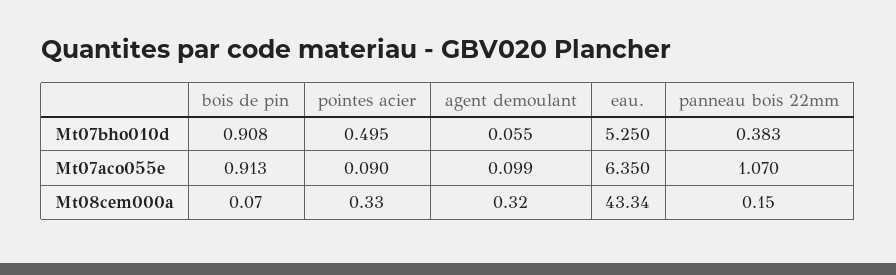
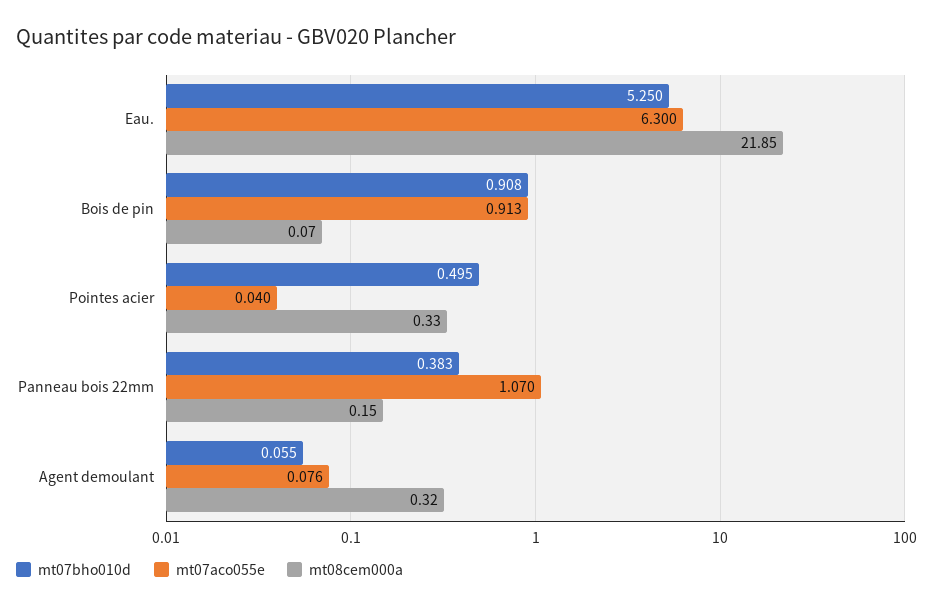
  {
    "Mt07bho010d": {
      "bois de pin": 0.908,
      "pointes acier": 0.495,
      "agent demoulant": 0.055,
      "eau.": 5.25,
      "panneau bois 22mm": 0.383
    },
    "Mt07aco055e": {
      "bois de pin": 0.913,
-     "pointes acier": 0.09,
+     "pointes acier": 0.04,
-     "agent demoulant": 0.099,
+     "agent demoulant": 0.076,
-     "eau.": 6.35,
+     "eau.": 6.3,
      "panneau bois 22mm": 1.07
    },
    "Mt08cem000a": {
      "bois de pin": 0.07,
      "pointes acier": 0.33,
      "agent demoulant": 0.32,
-     "eau.": 43.34,
+     "eau.": 21.85,
      "panneau bois 22mm": 0.15
    }
  }

